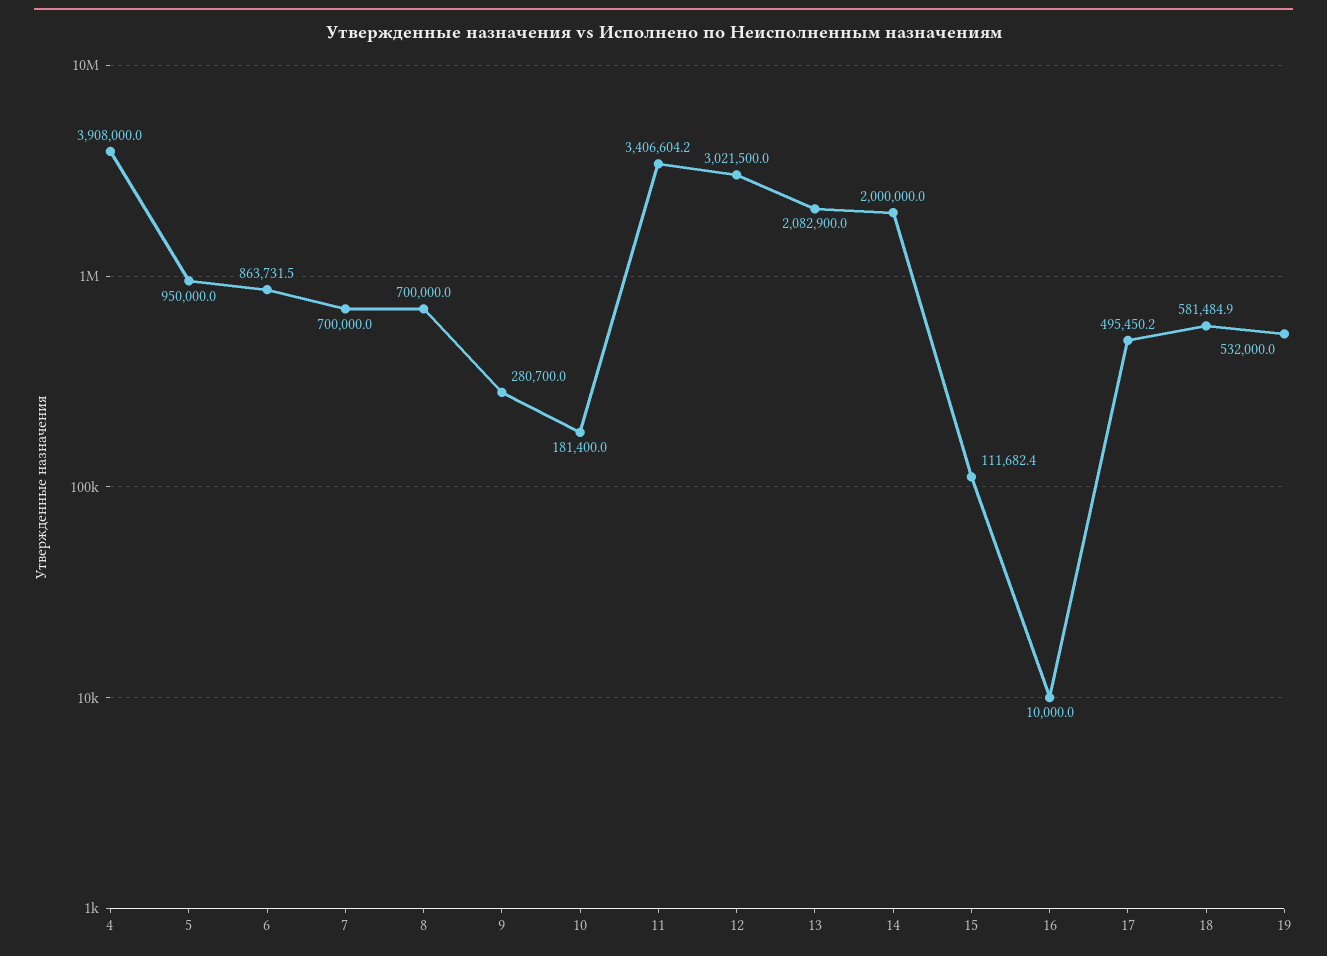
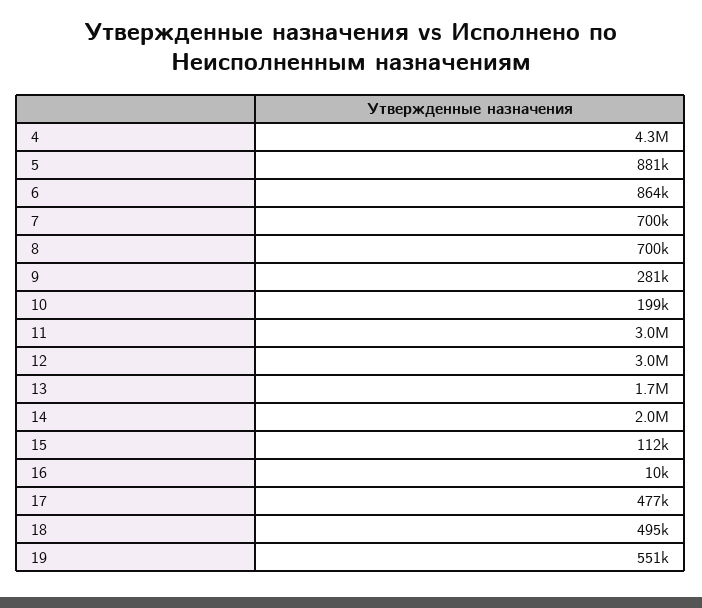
  {
-   "4": 3908000,
+   "4": 4300000,
-   "5": 950000,
+   "5": 881000,
    "6": 863731.5,
    "7": 700000,
    "8": 700000,
    "9": 280700,
-   "10": 181400,
+   "10": 199000,
-   "11": 3406604.2,
+   "11": 3000000,
    "12": 3021500,
-   "13": 2082900,
+   "13": 1700000,
    "14": 2000000,
    "15": 111682.4,
    "16": 10000,
-   "17": 495450.2,
+   "17": 477000,
-   "18": 581484.9,
+   "18": 495000,
-   "19": 532000
+   "19": 551000
  }

